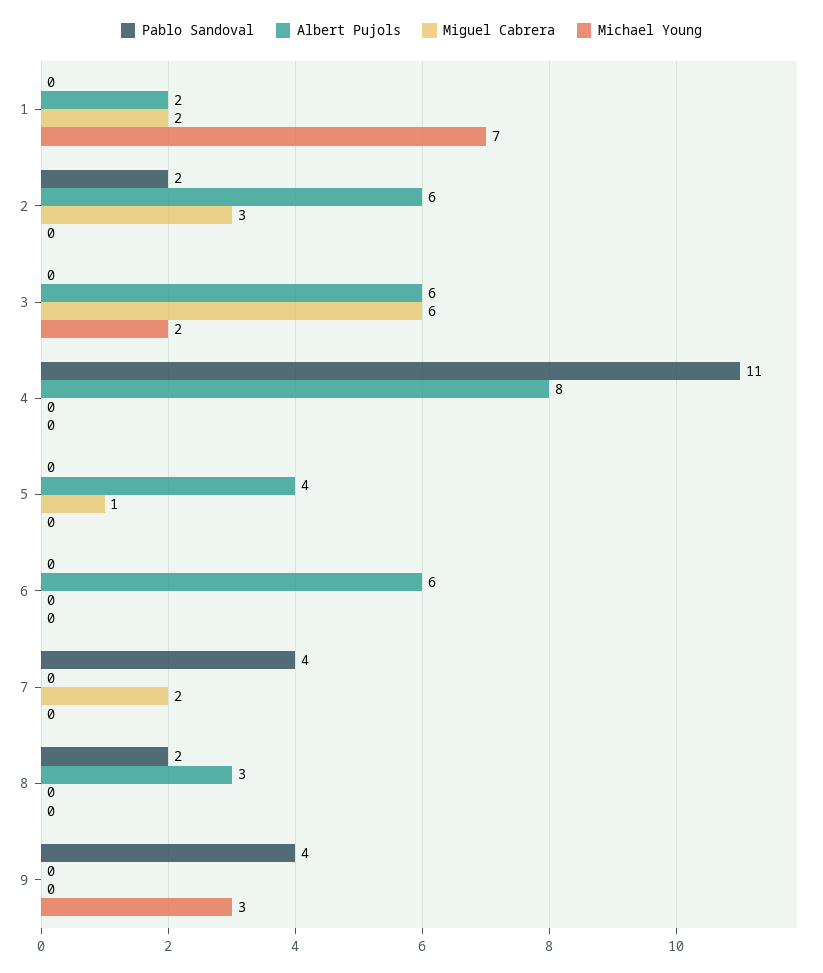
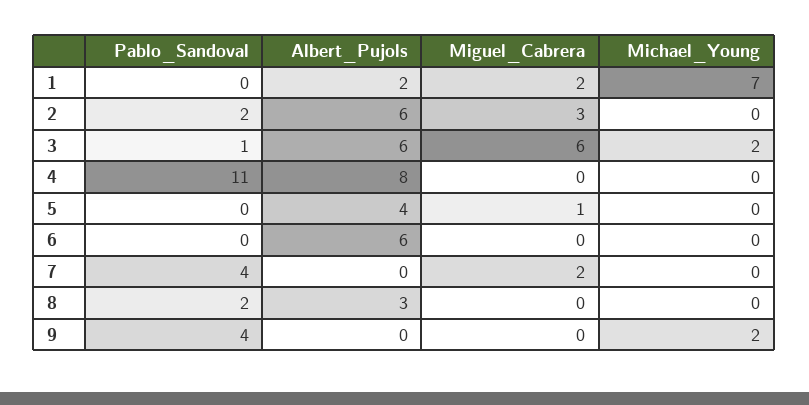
  {
    "Pablo Sandoval": {
      "1": 0,
      "2": 2,
-     "3": 0,
+     "3": 1,
      "4": 11,
      "5": 0,
      "6": 0,
      "7": 4,
      "8": 2,
      "9": 4
    },
    "Albert Pujols": {
      "1": 2,
      "2": 6,
      "3": 6,
      "4": 8,
      "5": 4,
      "6": 6,
      "7": 0,
      "8": 3,
      "9": 0
    },
    "Miguel Cabrera": {
      "1": 2,
      "2": 3,
      "3": 6,
      "4": 0,
      "5": 1,
      "6": 0,
      "7": 2,
      "8": 0,
      "9": 0
    },
    "Michael Young": {
      "1": 7,
      "2": 0,
      "3": 2,
      "4": 0,
      "5": 0,
      "6": 0,
      "7": 0,
      "8": 0,
-     "9": 3
+     "9": 2
    }
  }

